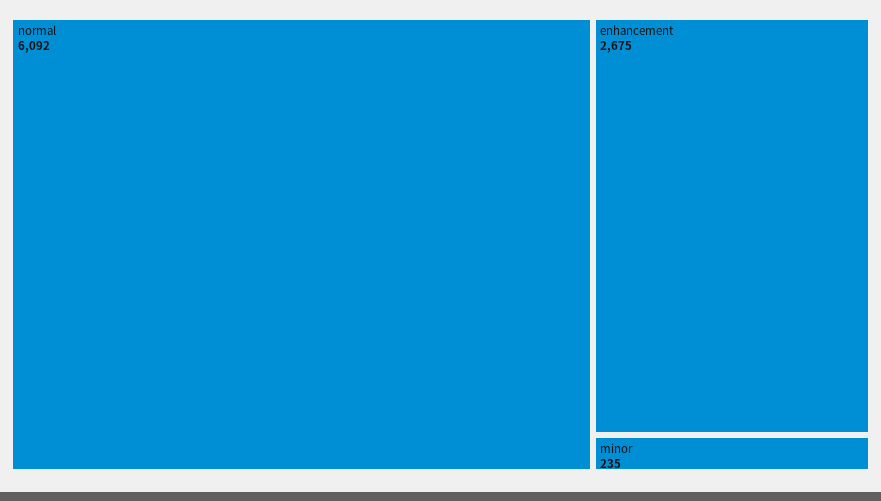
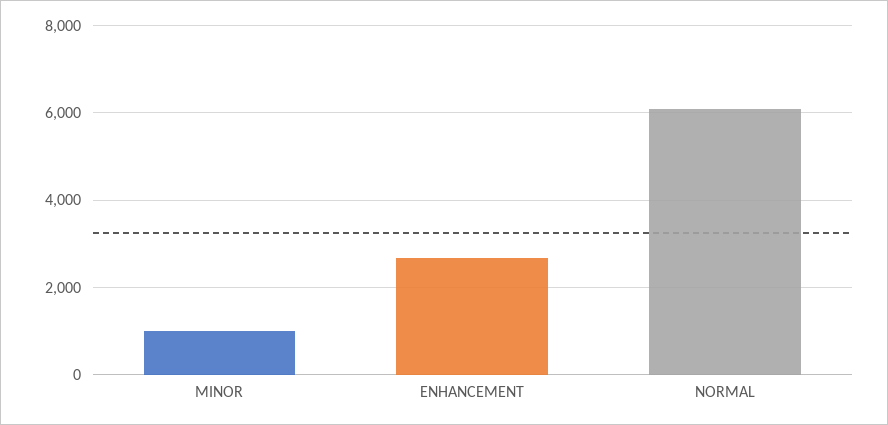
  {
    "normal": 6092,
    "enhancement": 2675,
-   "minor": 235
+   "minor": 1000
  }

